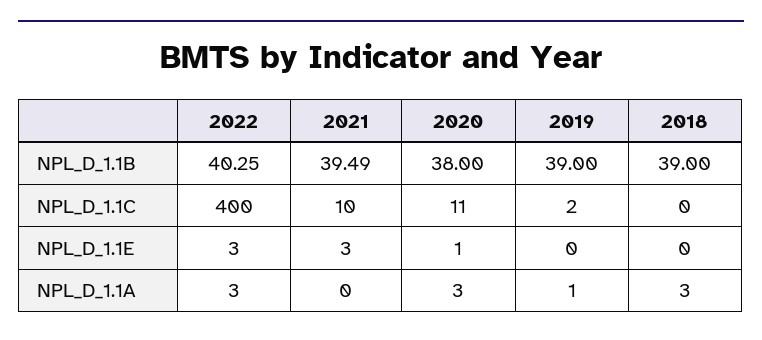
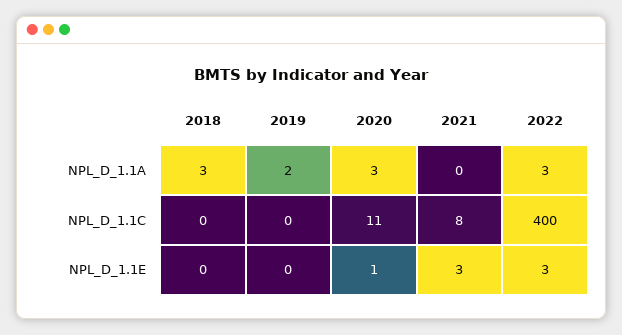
  {
    "2022": {
-     "NPL_D_1.1B": 40.25,
      "NPL_D_1.1C": 400,
      "NPL_D_1.1E": 3,
      "NPL_D_1.1A": 3
    },
    "2021": {
-     "NPL_D_1.1B": 39.49,
-     "NPL_D_1.1C": 10,
+     "NPL_D_1.1C": 8,
      "NPL_D_1.1E": 3,
      "NPL_D_1.1A": 0
    },
    "2020": {
-     "NPL_D_1.1B": 38,
      "NPL_D_1.1C": 11,
      "NPL_D_1.1E": 1,
      "NPL_D_1.1A": 3
    },
    "2019": {
-     "NPL_D_1.1B": 39,
-     "NPL_D_1.1C": 2,
+     "NPL_D_1.1C": 0,
      "NPL_D_1.1E": 0,
-     "NPL_D_1.1A": 1
+     "NPL_D_1.1A": 2
    },
    "2018": {
-     "NPL_D_1.1B": 39,
      "NPL_D_1.1C": 0,
      "NPL_D_1.1E": 0,
      "NPL_D_1.1A": 3
    }
  }

